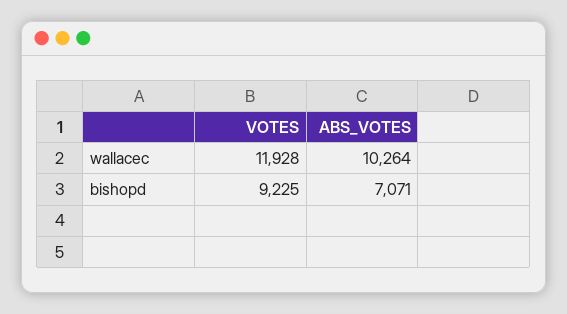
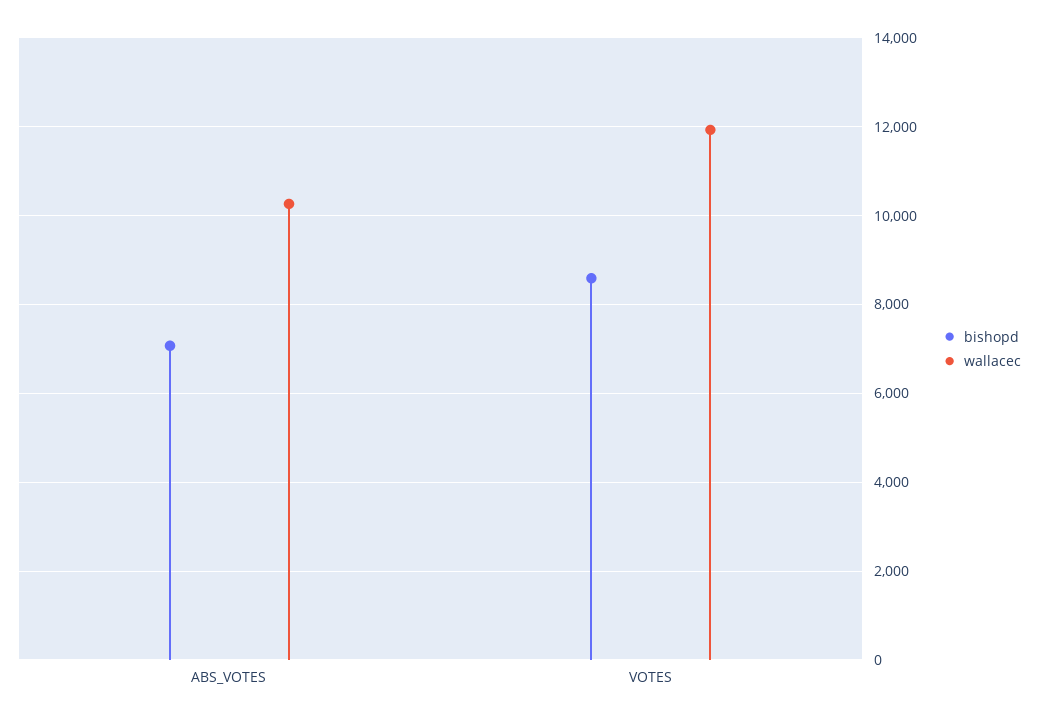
  {
    "wallacec": {
      "VOTES": 11928,
      "ABS_VOTES": 10264
    },
    "bishopd": {
-     "VOTES": 9225,
+     "VOTES": 8600,
      "ABS_VOTES": 7071
    }
  }

